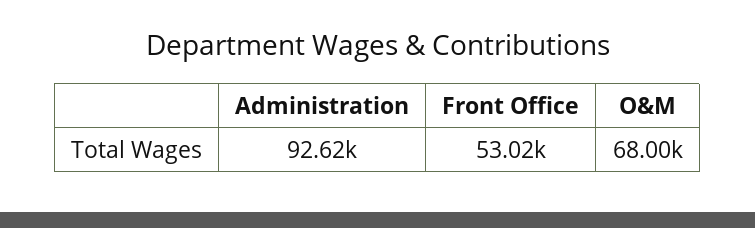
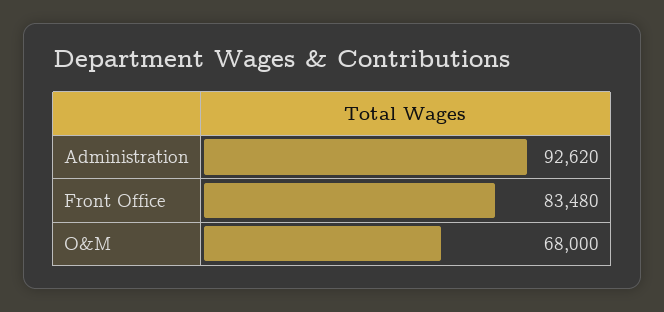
  {
    "Administration": 92620,
-   "Front Office": 53020,
+   "Front Office": 83480,
    "O&M": 68000
  }

